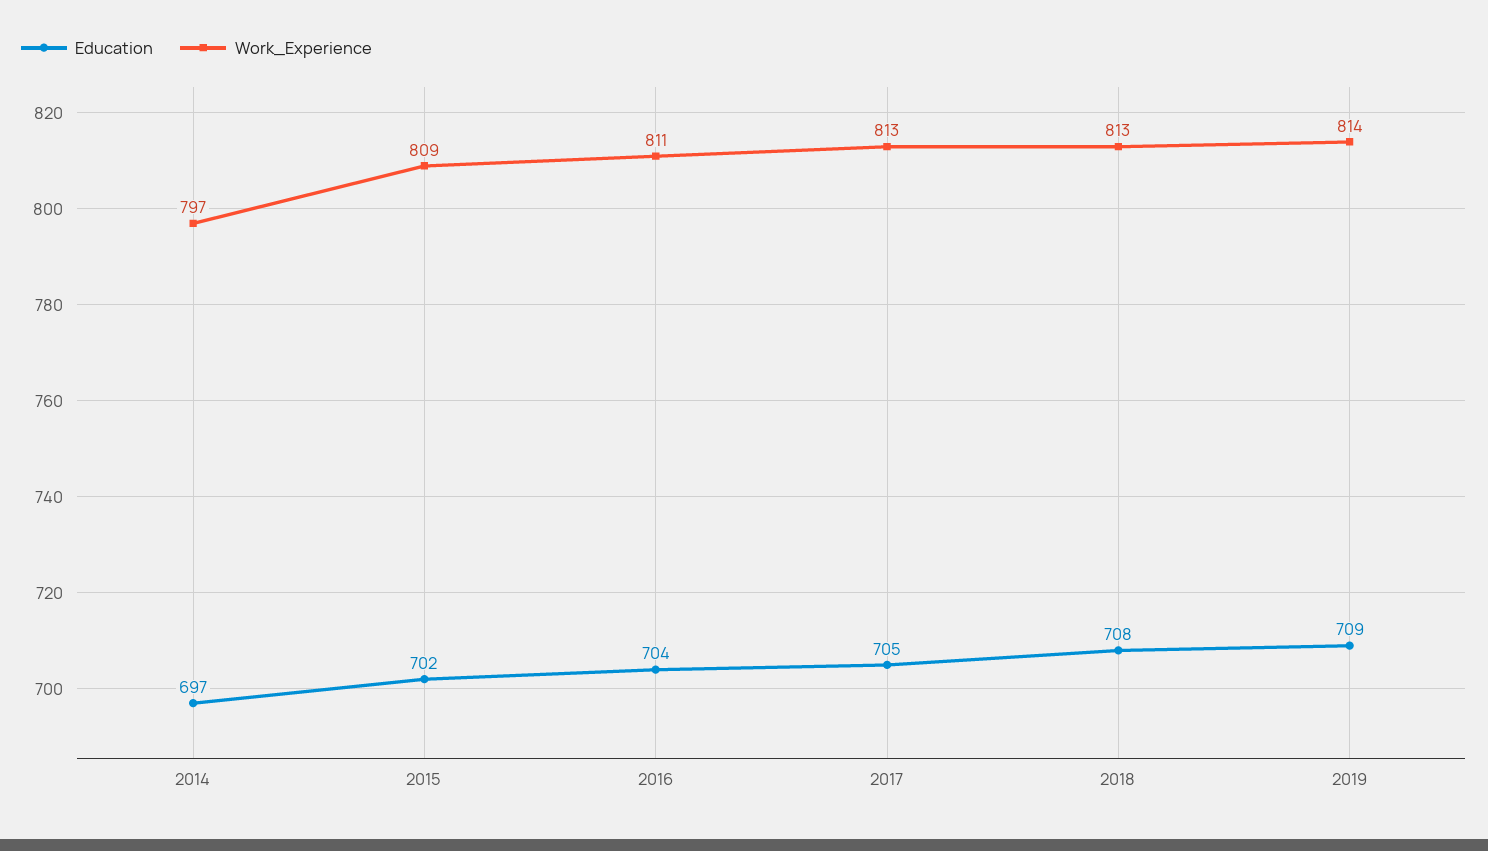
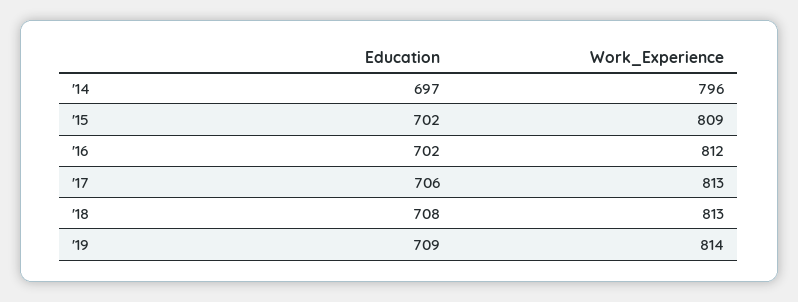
  {
    "Education": {
      "2014": 697,
      "2015": 702,
-     "2016": 704,
+     "2016": 702,
-     "2017": 705,
+     "2017": 706,
      "2018": 708,
      "2019": 709
    },
    "Work_Experience": {
-     "2014": 797,
+     "2014": 796,
      "2015": 809,
-     "2016": 811,
+     "2016": 812,
      "2017": 813,
      "2018": 813,
      "2019": 814
    }
  }

